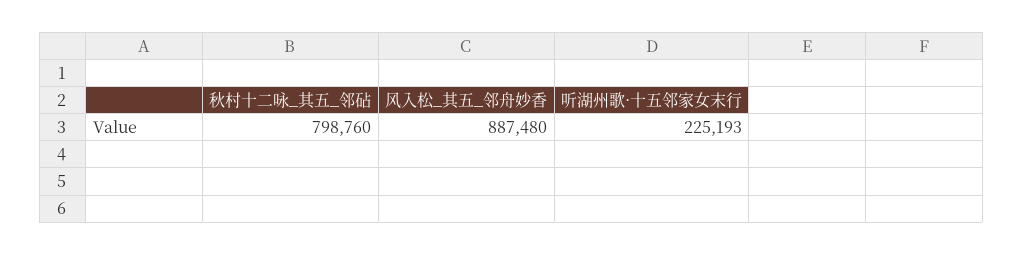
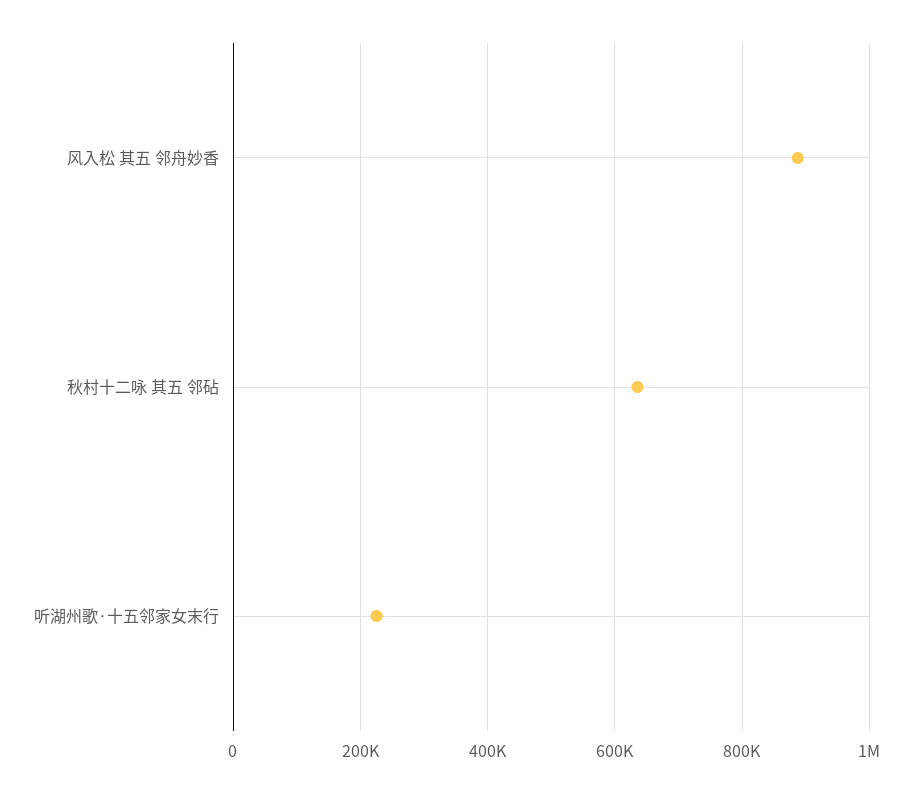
  {
-   "秋村十二咏_其五_邻砧": 798760,
+   "秋村十二咏_其五_邻砧": 640000,
    "风入松_其五_邻舟妙香": 887480,
    "听湖州歌·十五邻家女末行": 225193
  }

